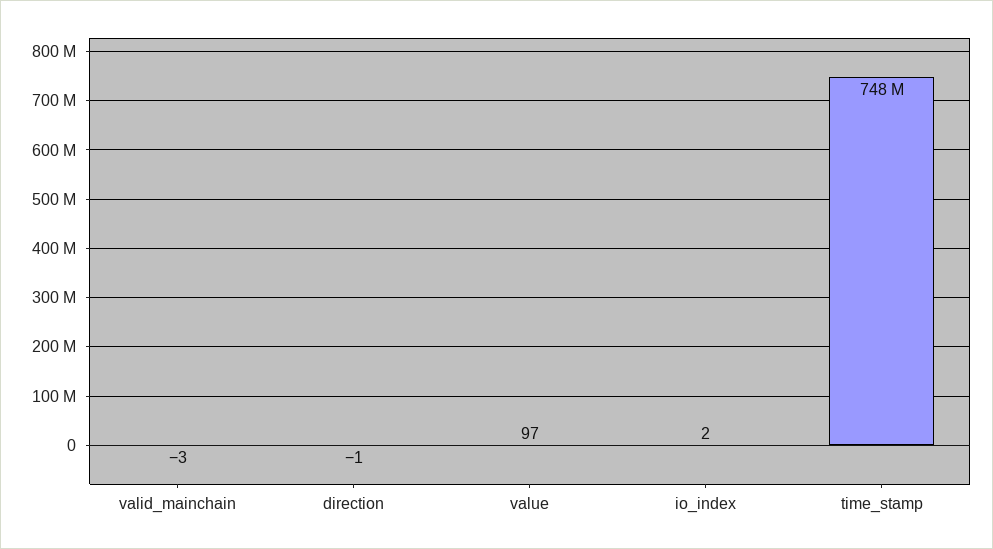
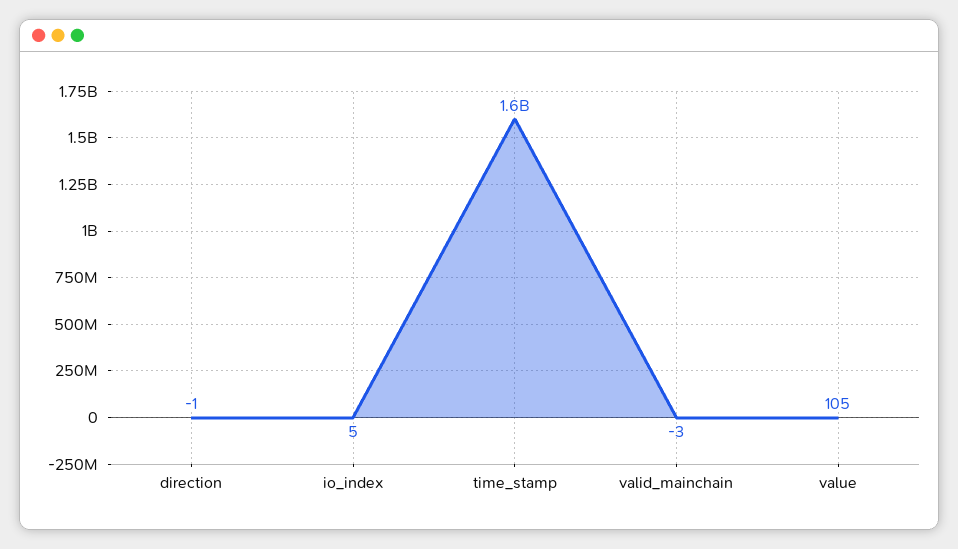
  {
    "valid_mainchain": -3,
    "direction": -1,
-   "value": 97,
+   "value": 105,
-   "io_index": 2,
+   "io_index": 5,
-   "time_stamp": 748000000
+   "time_stamp": 1600000000
  }

